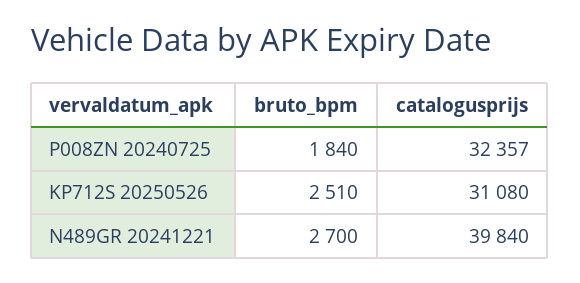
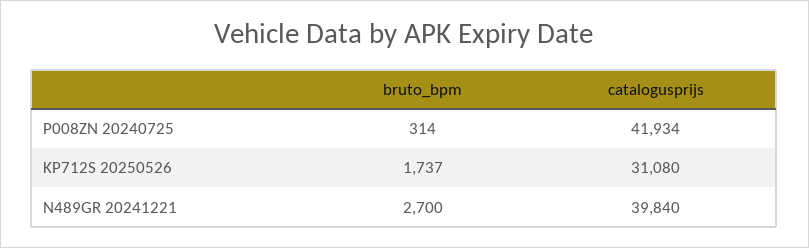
  {
    "bruto_bpm": {
-     "P008ZN 20240725": 1840,
+     "P008ZN 20240725": 314,
-     "KP712S 20250526": 2510,
+     "KP712S 20250526": 1737,
      "N489GR 20241221": 2700
    },
    "catalogusprijs": {
-     "P008ZN 20240725": 32357,
+     "P008ZN 20240725": 41934,
      "KP712S 20250526": 31080,
      "N489GR 20241221": 39840
    }
  }

